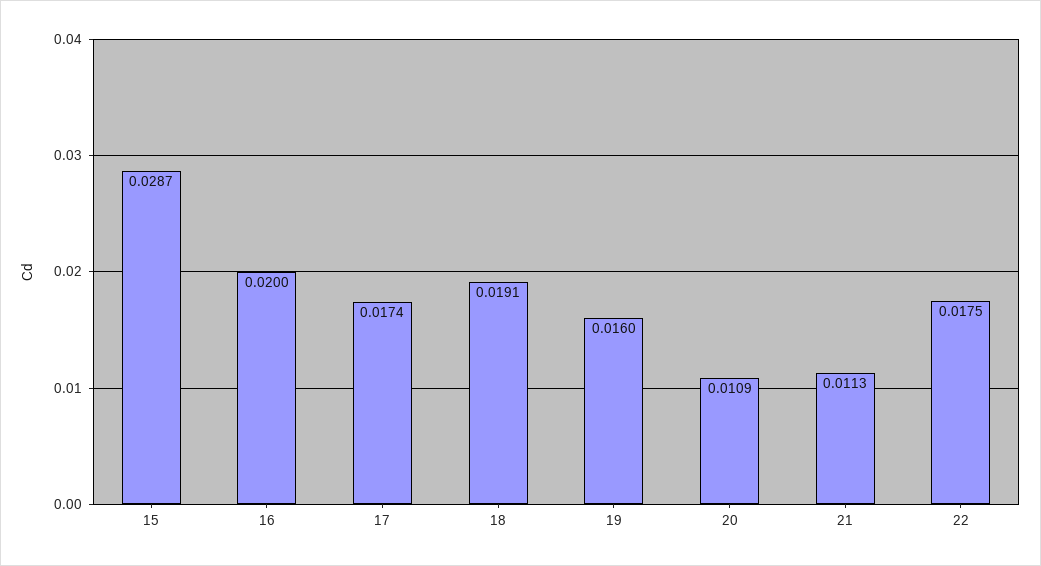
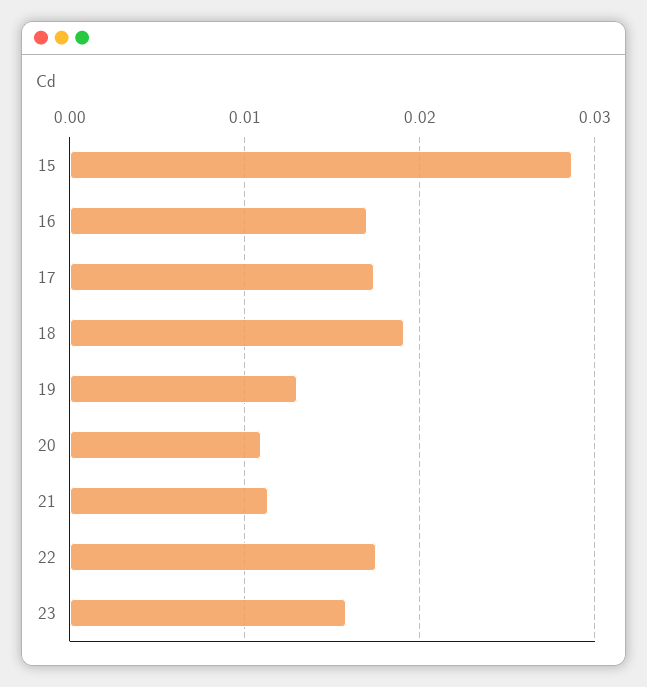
  {
    "15": 0.0287,
-   "16": 0.02,
+   "16": 0.017,
    "17": 0.0174,
    "18": 0.0191,
-   "19": 0.016,
+   "19": 0.013,
    "20": 0.0109,
    "21": 0.0113,
-   "22": 0.0175
+   "22": 0.0175,
+   "23": 0.016
  }

